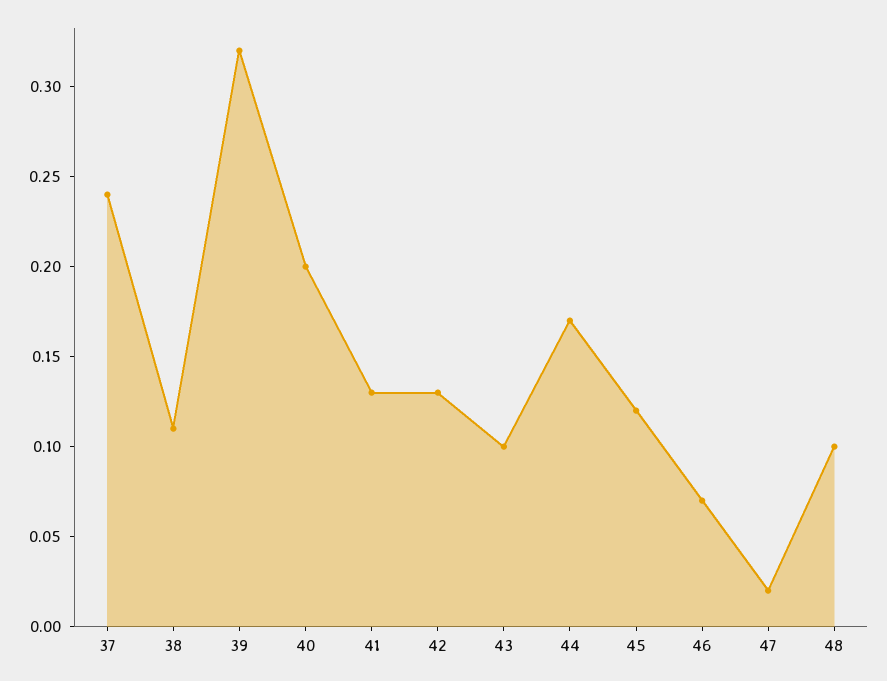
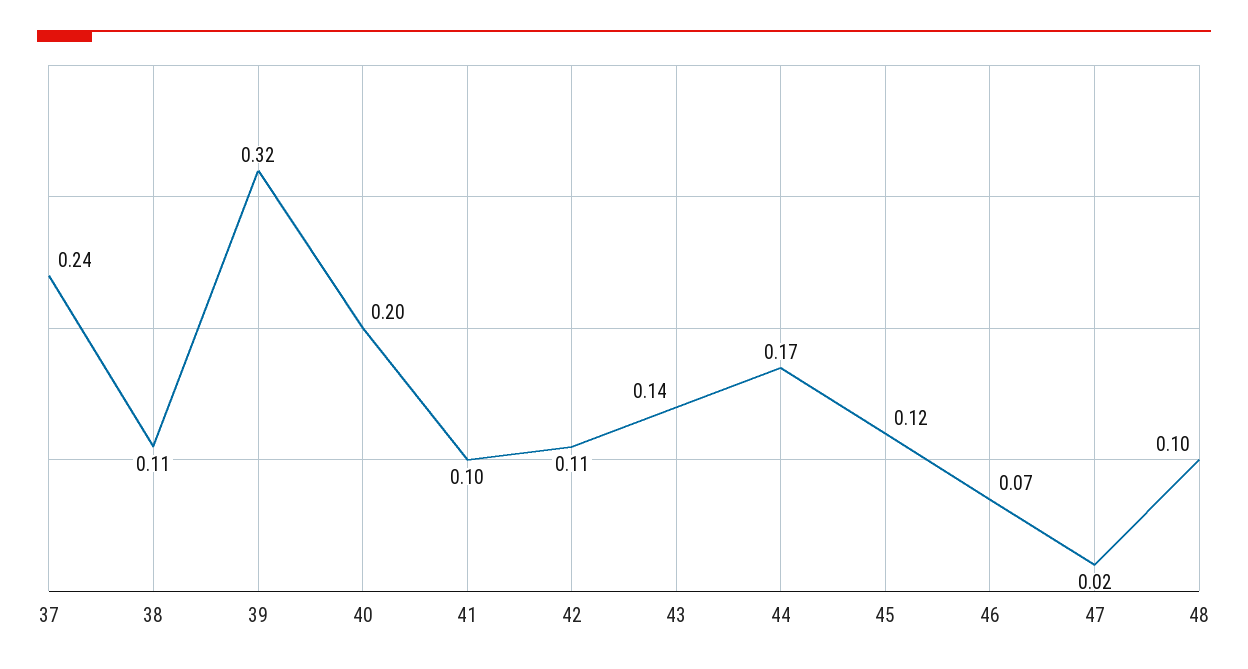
  {
    "37": 0.24,
    "38": 0.11,
    "39": 0.32,
    "40": 0.2,
-   "41": 0.13,
+   "41": 0.1,
-   "42": 0.13,
+   "42": 0.11,
-   "43": 0.1,
+   "43": 0.14,
    "44": 0.17,
    "45": 0.12,
    "46": 0.07,
    "47": 0.02,
    "48": 0.1
  }

